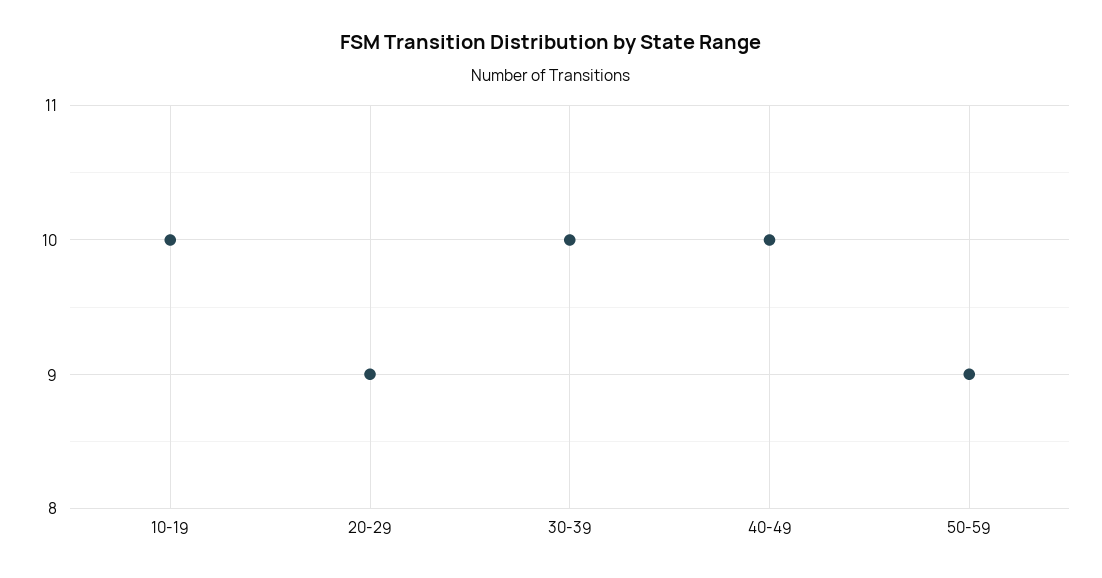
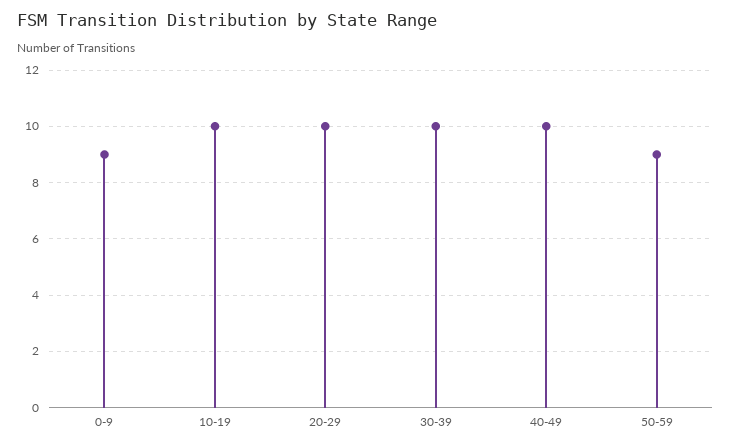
  {
    "10-19": 10,
-   "20-29": 9,
+   "20-29": 10,
    "30-39": 10,
    "40-49": 10,
-   "50-59": 9
+   "50-59": 9,
+   "0-9": 9
  }

